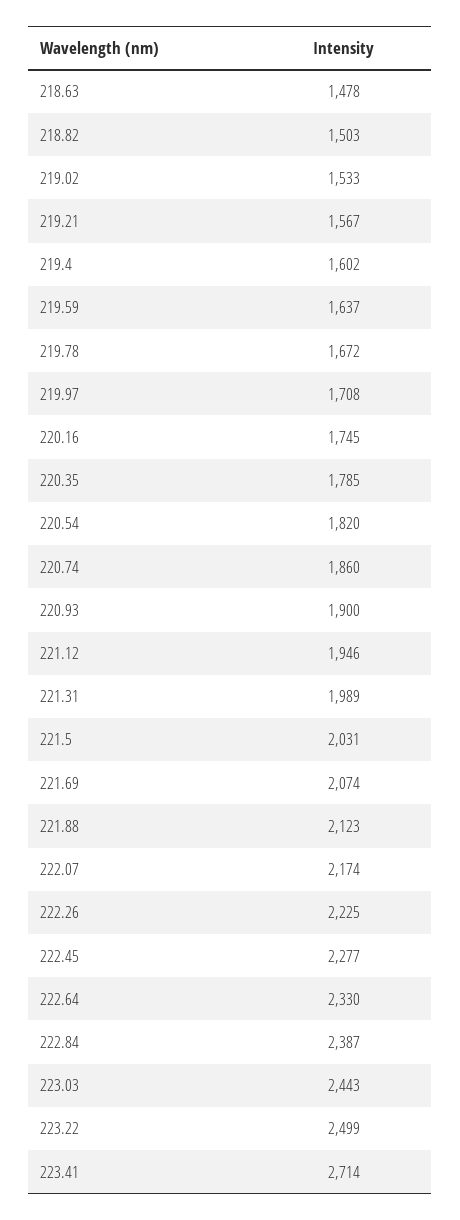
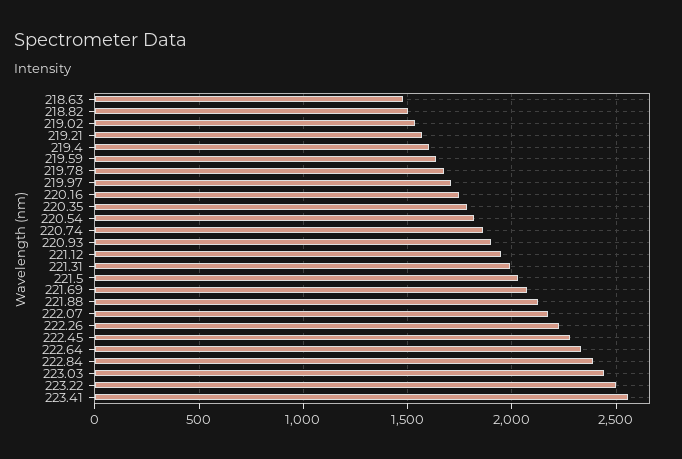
  {
    "218.63": 1478,
    "218.82": 1503,
    "219.02": 1533,
    "219.21": 1567,
    "219.4": 1602,
    "219.59": 1637,
    "219.78": 1672,
    "219.97": 1708,
    "220.16": 1745,
    "220.35": 1785,
    "220.54": 1820,
    "220.74": 1860,
    "220.93": 1900,
    "221.12": 1946,
    "221.31": 1989,
    "221.5": 2031,
    "221.69": 2074,
    "221.88": 2123,
    "222.07": 2174,
    "222.26": 2225,
    "222.45": 2277,
    "222.64": 2330,
    "222.84": 2387,
    "223.03": 2443,
    "223.22": 2499,
-   "223.41": 2714
+   "223.41": 2550
  }

